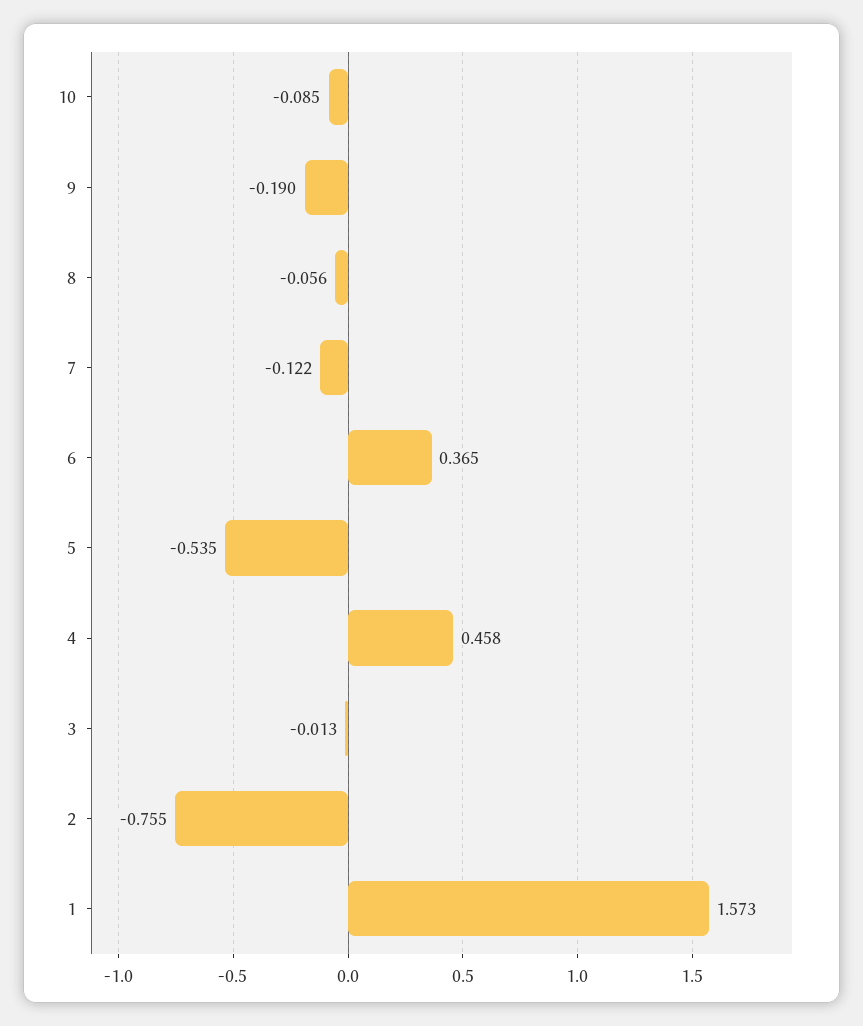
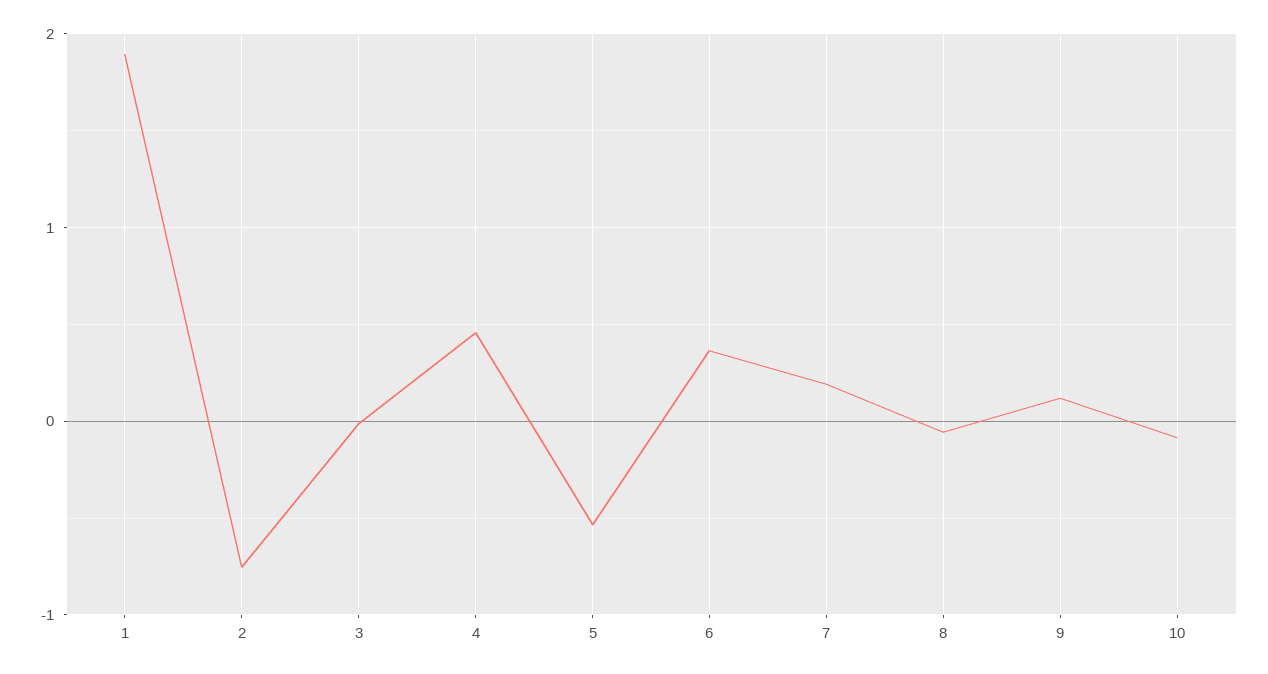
  {
    "10": -0.085,
-   "9": -0.19,
+   "9": 0.1,
    "8": -0.056,
-   "7": -0.122,
+   "7": 0.2,
    "6": 0.365,
    "5": -0.535,
    "4": 0.458,
    "3": -0.013,
    "2": -0.755,
-   "1": 1.573
+   "1": 1.9
  }

